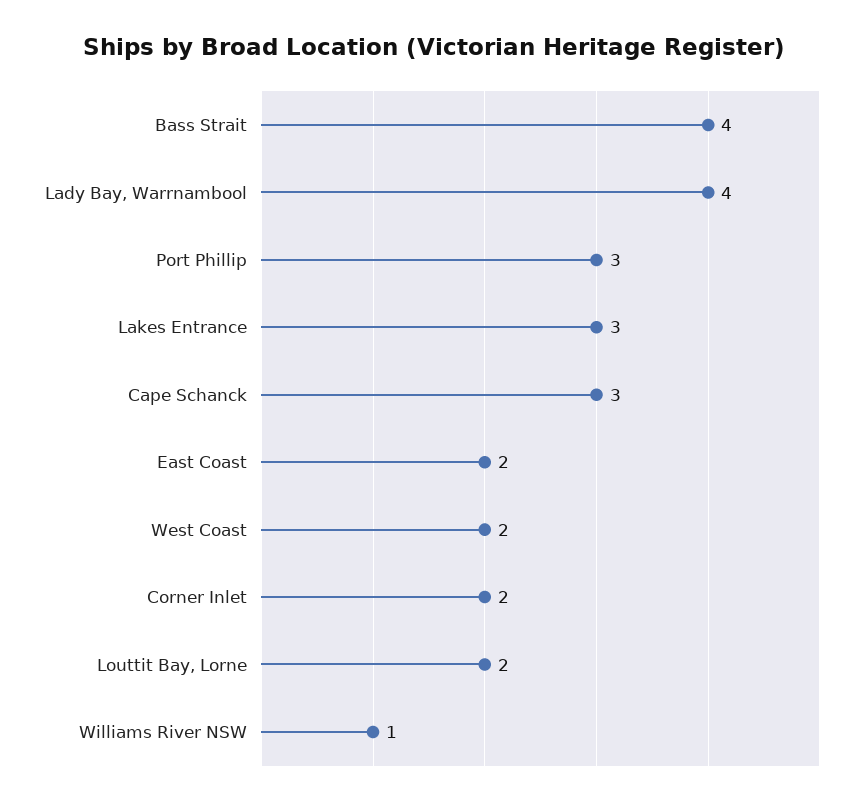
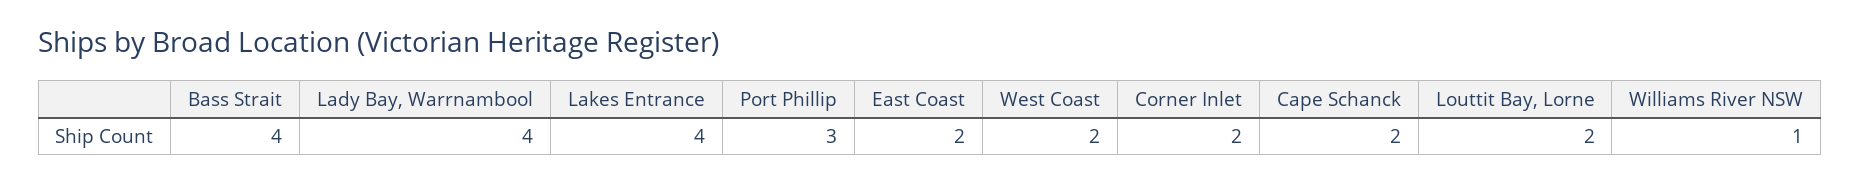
  {
    "Bass Strait": 4,
    "Lady Bay, Warrnambool": 4,
    "Port Phillip": 3,
-   "Lakes Entrance": 3,
+   "Lakes Entrance": 4,
-   "Cape Schanck": 3,
+   "Cape Schanck": 2,
    "East Coast": 2,
    "West Coast": 2,
    "Corner Inlet": 2,
    "Louttit Bay, Lorne": 2,
    "Williams River NSW": 1
  }

